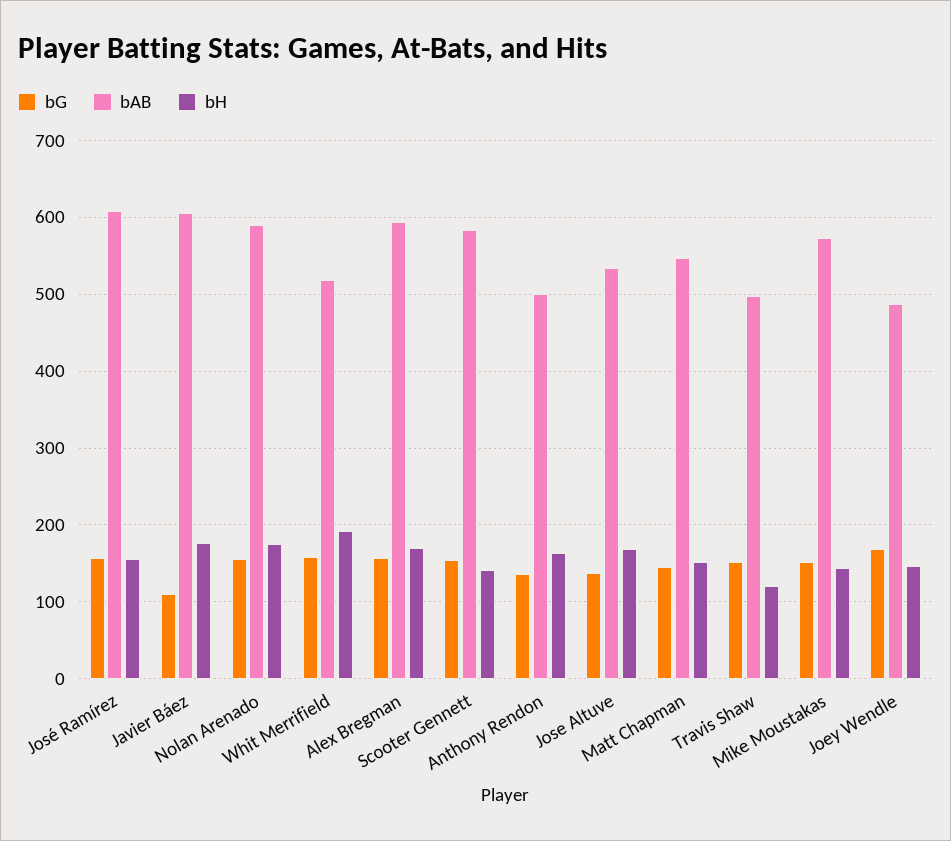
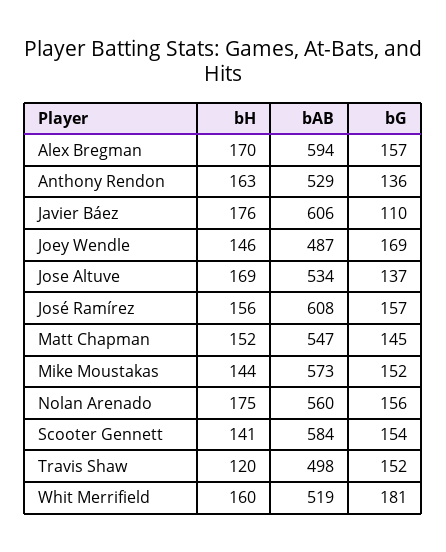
  {
    "bG": {
      "José Ramírez": 157,
      "Javier Báez": 110,
      "Nolan Arenado": 156,
-     "Whit Merrifield": 160,
+     "Whit Merrifield": 181,
      "Alex Bregman": 157,
      "Scooter Gennett": 154,
      "Anthony Rendon": 136,
      "Jose Altuve": 137,
      "Matt Chapman": 145,
      "Travis Shaw": 152,
      "Mike Moustakas": 152,
      "Joey Wendle": 169
    },
    "bAB": {
      "José Ramírez": 608,
      "Javier Báez": 606,
-     "Nolan Arenado": 590,
+     "Nolan Arenado": 560,
      "Whit Merrifield": 519,
      "Alex Bregman": 594,
      "Scooter Gennett": 584,
-     "Anthony Rendon": 500,
+     "Anthony Rendon": 529,
      "Jose Altuve": 534,
      "Matt Chapman": 547,
      "Travis Shaw": 498,
      "Mike Moustakas": 573,
      "Joey Wendle": 487
    },
    "bH": {
      "José Ramírez": 156,
      "Javier Báez": 176,
      "Nolan Arenado": 175,
-     "Whit Merrifield": 190,
+     "Whit Merrifield": 160,
      "Alex Bregman": 170,
      "Scooter Gennett": 141,
      "Anthony Rendon": 163,
      "Jose Altuve": 169,
      "Matt Chapman": 152,
      "Travis Shaw": 120,
      "Mike Moustakas": 144,
      "Joey Wendle": 146
    }
  }

